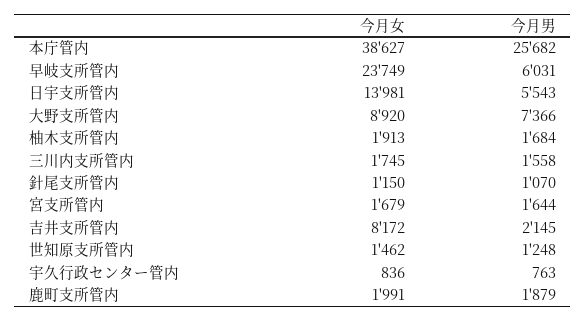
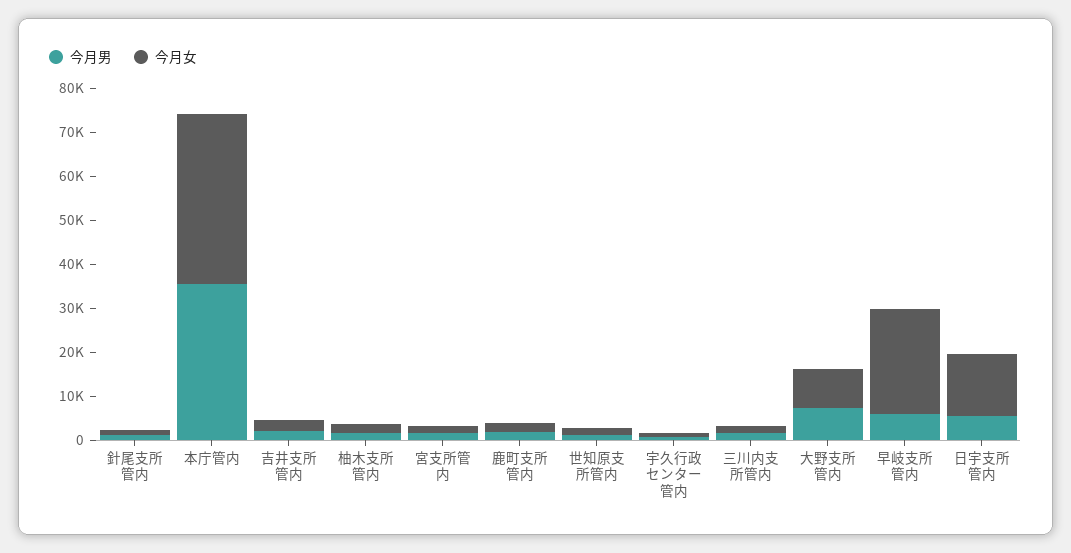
  {
    "今月女": {
      "本庁管内": 38627,
      "早岐支所管内": 23749,
      "日宇支所管内": 13981,
      "大野支所管内": 8920,
      "柚木支所管内": 1913,
      "三川内支所管内": 1745,
      "針尾支所管内": 1150,
      "宮支所管内": 1679,
-     "吉井支所管内": 8172,
+     "吉井支所管内": 2000,
      "世知原支所管内": 1462,
      "宇久行政センター管内": 836,
      "鹿町支所管内": 1991
    },
    "今月男": {
-     "本庁管内": 25682,
+     "本庁管内": 36000,
      "早岐支所管内": 6031,
      "日宇支所管内": 5543,
      "大野支所管内": 7366,
      "柚木支所管内": 1684,
      "三川内支所管内": 1558,
      "針尾支所管内": 1070,
      "宮支所管内": 1644,
      "吉井支所管内": 2145,
      "世知原支所管内": 1248,
      "宇久行政センター管内": 763,
      "鹿町支所管内": 1879
    }
  }

